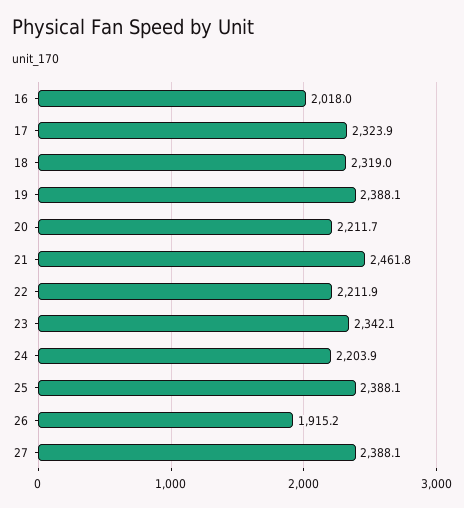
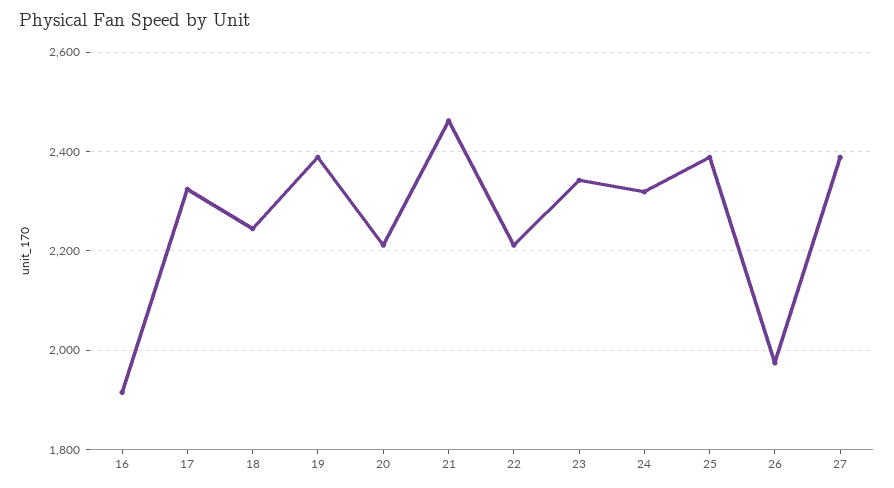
  {
-   "16": 2018,
+   "16": 1920,
    "17": 2323.9,
-   "18": 2319,
+   "18": 2240,
    "19": 2388.1,
    "20": 2211.7,
    "21": 2461.8,
    "22": 2211.9,
    "23": 2342.1,
-   "24": 2203.9,
+   "24": 2320,
    "25": 2388.1,
-   "26": 1915.2,
+   "26": 1980,
    "27": 2388.1
  }

